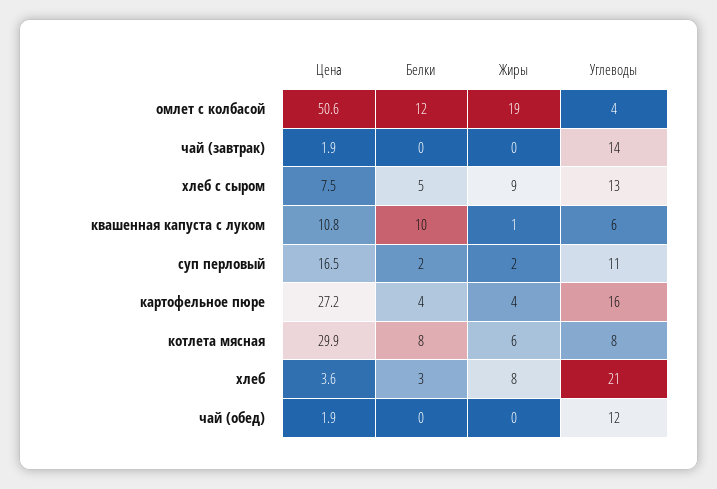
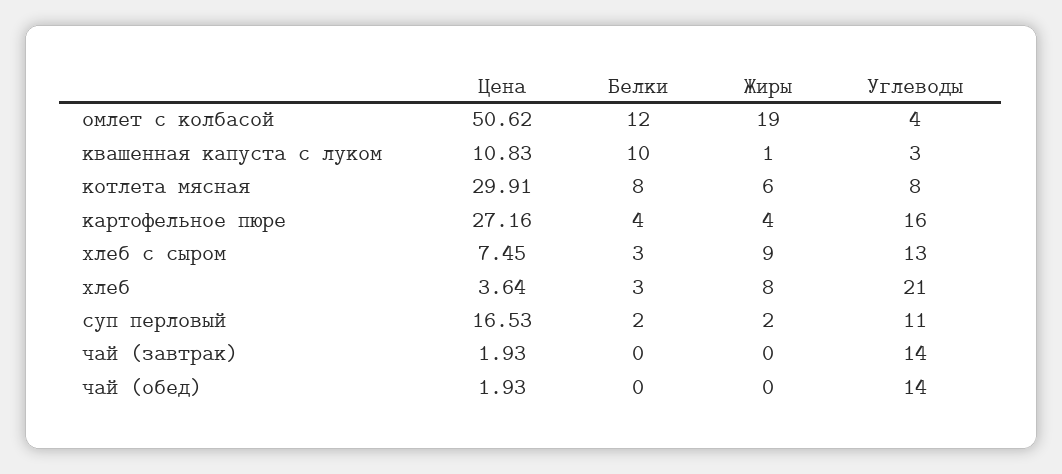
  {
    "Цена": {
      "омлет с колбасой": 50.62,
      "чай (завтрак)": 1.93,
      "хлеб с сыром": 7.45,
      "квашенная капуста с луком": 10.83,
      "суп перловый": 16.53,
      "картофельное пюре": 27.16,
      "котлета мясная": 29.91,
      "хлеб": 3.64,
      "чай (обед)": 1.93
    },
    "Белки": {
      "омлет с колбасой": 12,
      "чай (завтрак)": 0,
-     "хлеб с сыром": 5,
+     "хлеб с сыром": 3,
      "квашенная капуста с луком": 10,
      "суп перловый": 2,
      "картофельное пюре": 4,
      "котлета мясная": 8,
      "хлеб": 3,
      "чай (обед)": 0
    },
    "Жиры": {
      "омлет с колбасой": 19,
      "чай (завтрак)": 0,
      "хлеб с сыром": 9,
      "квашенная капуста с луком": 1,
      "суп перловый": 2,
      "картофельное пюре": 4,
      "котлета мясная": 6,
      "хлеб": 8,
      "чай (обед)": 0
    },
    "Углеводы": {
      "омлет с колбасой": 4,
      "чай (завтрак)": 14,
      "хлеб с сыром": 13,
-     "квашенная капуста с луком": 6,
+     "квашенная капуста с луком": 3,
      "суп перловый": 11,
      "картофельное пюре": 16,
      "котлета мясная": 8,
      "хлеб": 21,
-     "чай (обед)": 12
+     "чай (обед)": 14
    }
  }

